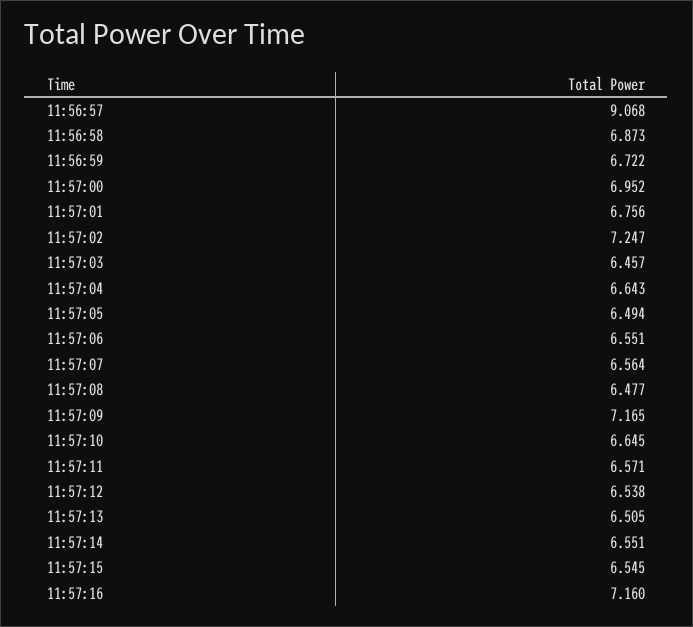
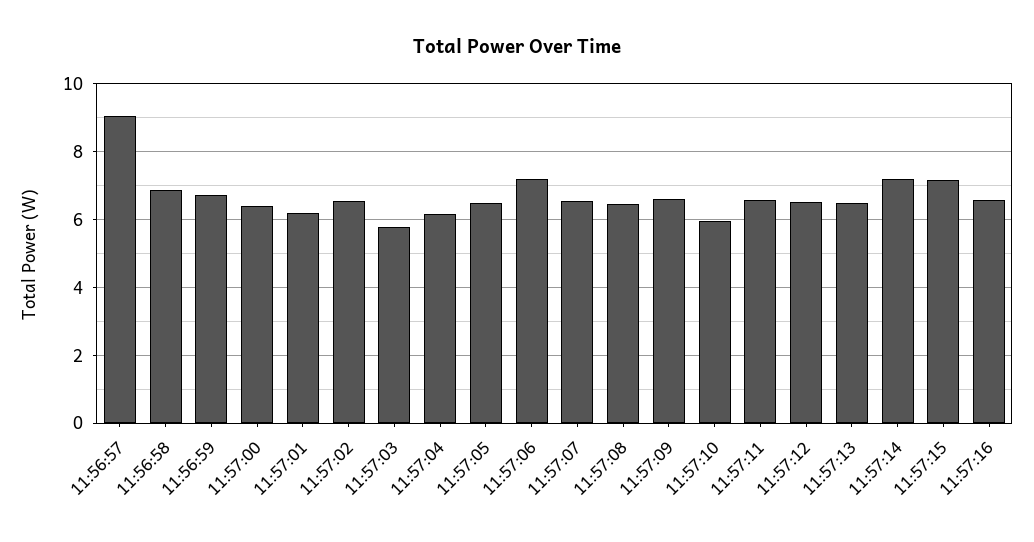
  {
    "11:56:57": 9.068,
    "11:56:58": 6.873,
    "11:56:59": 6.722,
-   "11:57:00": 6.952,
+   "11:57:00": 6.4,
-   "11:57:01": 6.756,
+   "11:57:01": 6.2,
-   "11:57:02": 7.247,
+   "11:57:02": 6.6,
-   "11:57:03": 6.457,
+   "11:57:03": 5.8,
-   "11:57:04": 6.643,
+   "11:57:04": 6.2,
    "11:57:05": 6.494,
-   "11:57:06": 6.551,
+   "11:57:06": 7.2,
    "11:57:07": 6.564,
    "11:57:08": 6.477,
-   "11:57:09": 7.165,
+   "11:57:09": 6.6,
-   "11:57:10": 6.645,
+   "11:57:10": 6,
    "11:57:11": 6.571,
    "11:57:12": 6.538,
    "11:57:13": 6.505,
-   "11:57:14": 6.551,
+   "11:57:14": 7.2,
-   "11:57:15": 6.545,
+   "11:57:15": 7.2,
-   "11:57:16": 7.16
+   "11:57:16": 6.6
  }

